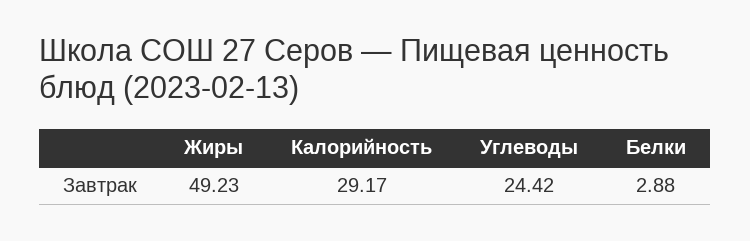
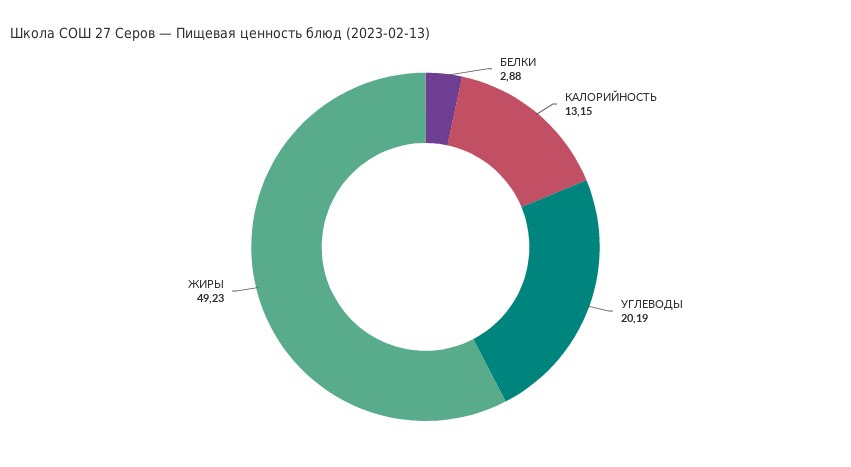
  {
    "Жиры": 49.23,
-   "Калорийность": 29.17,
+   "Калорийность": 13.15,
-   "Углеводы": 24.42,
+   "Углеводы": 20.19,
    "Белки": 2.88
  }

